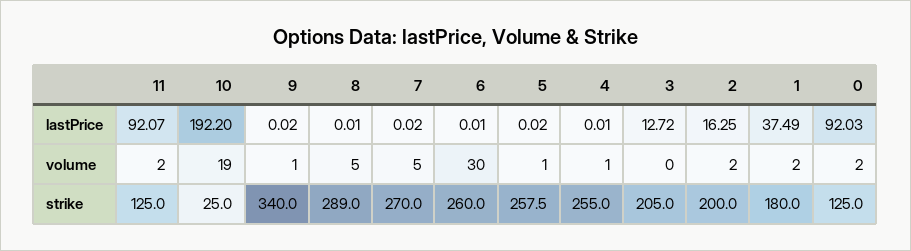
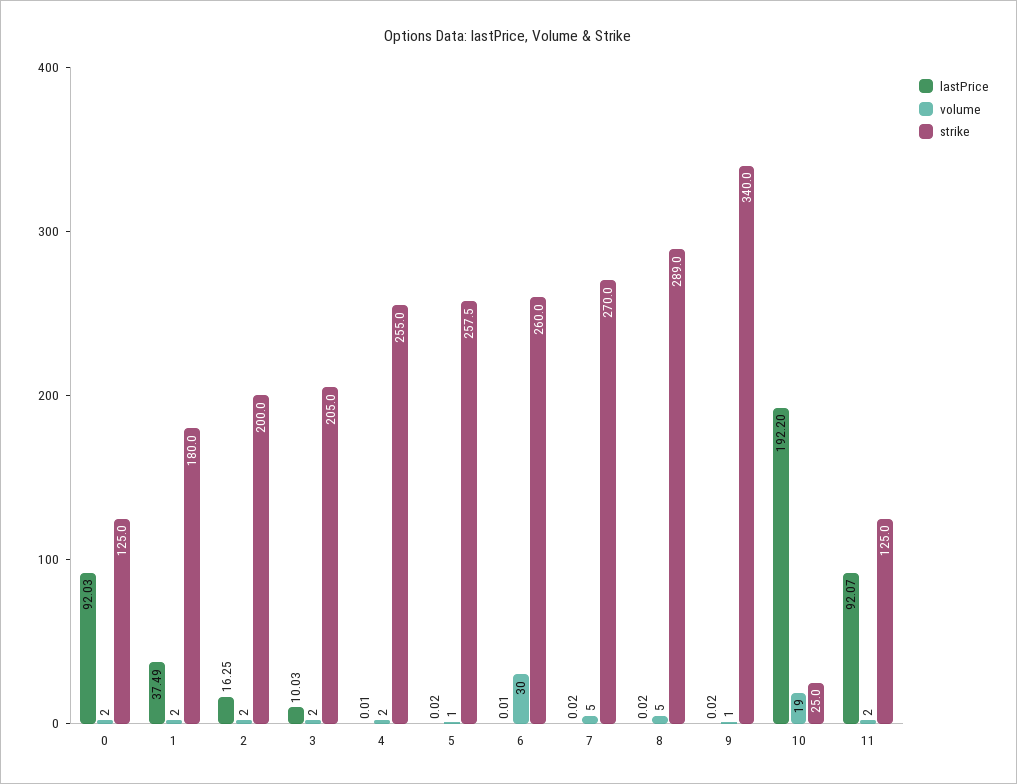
  {
    "lastPrice": {
      "11": 92.07,
      "10": 192.2,
      "9": 0.02,
-     "8": 0.01,
+     "8": 0.02,
      "7": 0.02,
      "6": 0.01,
      "5": 0.02,
      "4": 0.01,
-     "3": 12.72,
+     "3": 10.03,
      "2": 16.25,
      "1": 37.49,
      "0": 92.03
    },
    "volume": {
      "11": 2,
      "10": 19,
      "9": 1,
      "8": 5,
      "7": 5,
      "6": 30,
      "5": 1,
-     "4": 1,
+     "4": 2,
-     "3": 0,
+     "3": 2,
      "2": 2,
      "1": 2,
      "0": 2
    },
    "strike": {
      "11": 125,
      "10": 25,
      "9": 340,
      "8": 289,
      "7": 270,
      "6": 260,
      "5": 257.5,
      "4": 255,
      "3": 205,
      "2": 200,
      "1": 180,
      "0": 125
    }
  }

